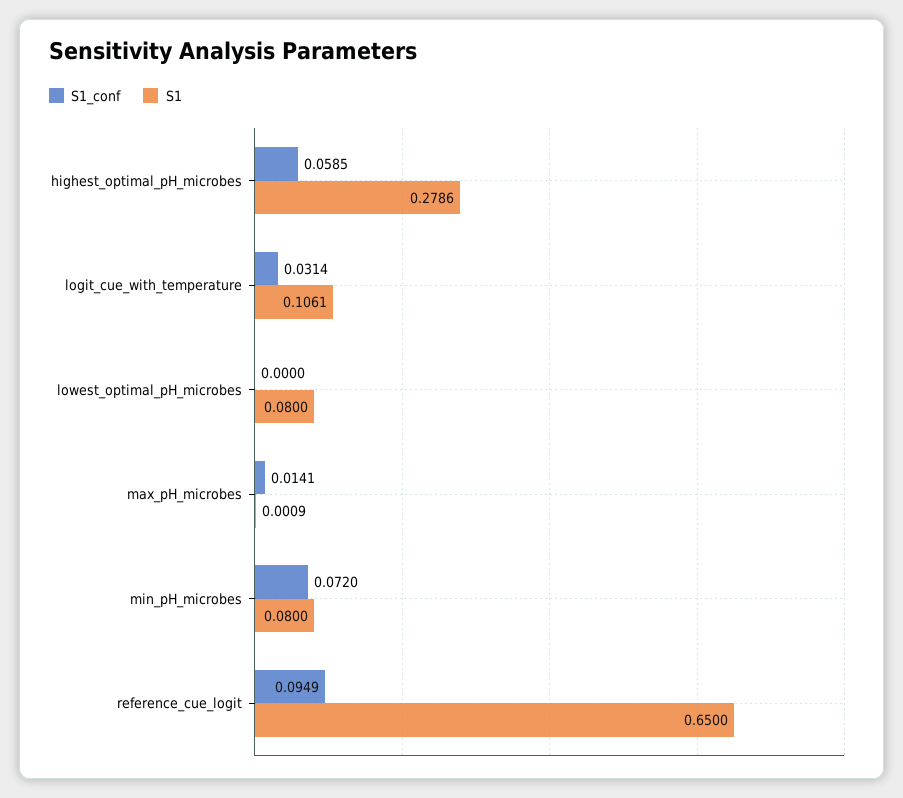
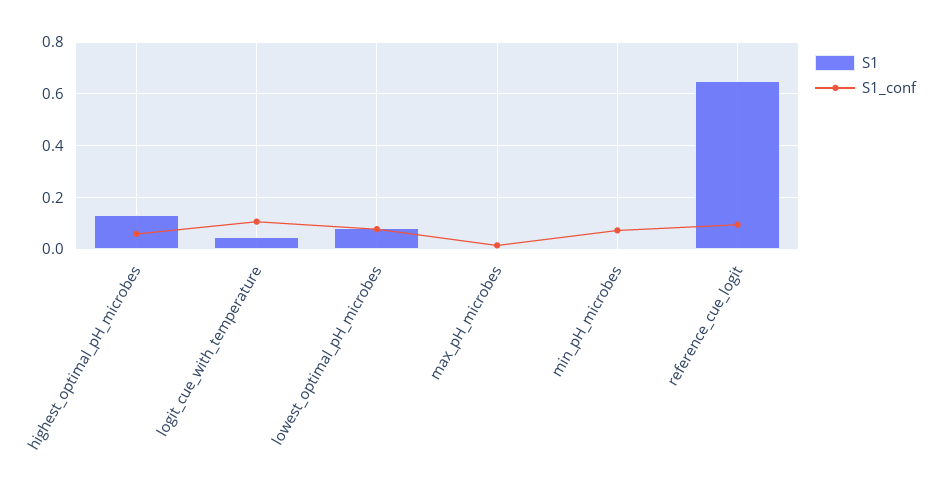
  {
    "S1_conf": {
      "highest_optimal_pH_microbes": 0.0585,
-     "logit_cue_with_temperature": 0.0314,
+     "logit_cue_with_temperature": 0.1,
-     "lowest_optimal_pH_microbes": 0,
+     "lowest_optimal_pH_microbes": 0.075,
      "max_pH_microbes": 0.0141,
      "min_pH_microbes": 0.072,
      "reference_cue_logit": 0.0949
    },
    "S1": {
-     "highest_optimal_pH_microbes": 0.2786,
+     "highest_optimal_pH_microbes": 0.125,
-     "logit_cue_with_temperature": 0.1061,
+     "logit_cue_with_temperature": 0.05,
      "lowest_optimal_pH_microbes": 0.08,
      "max_pH_microbes": 0.0009,
-     "min_pH_microbes": 0.08,
+     "min_pH_microbes": 0,
      "reference_cue_logit": 0.65
    }
  }

